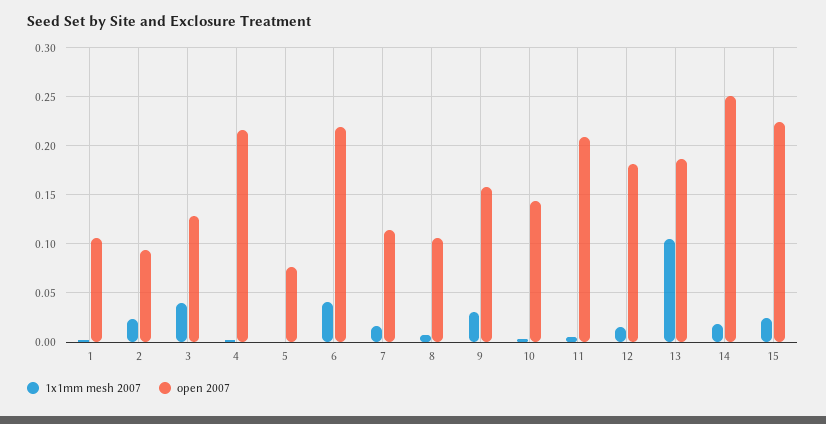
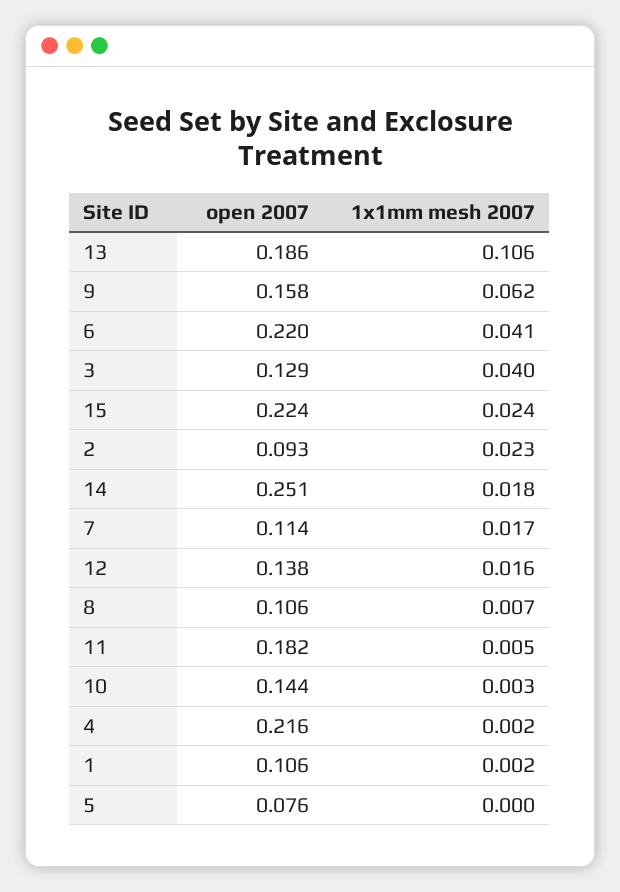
  {
    "1x1mm mesh 2007": {
      "1": 0.002,
      "2": 0.023,
      "3": 0.04,
      "4": 0.002,
      "5": 0,
      "6": 0.041,
      "7": 0.017,
      "8": 0.007,
-     "9": 0.03,
+     "9": 0.062,
      "10": 0.003,
      "11": 0.005,
      "12": 0.016,
      "13": 0.106,
      "14": 0.018,
      "15": 0.024
    },
    "open 2007": {
      "1": 0.106,
      "2": 0.093,
      "3": 0.129,
      "4": 0.216,
      "5": 0.076,
      "6": 0.22,
      "7": 0.114,
      "8": 0.106,
      "9": 0.158,
      "10": 0.144,
-     "11": 0.21,
+     "11": 0.182,
-     "12": 0.18,
+     "12": 0.138,
      "13": 0.186,
      "14": 0.251,
      "15": 0.224
    }
  }

